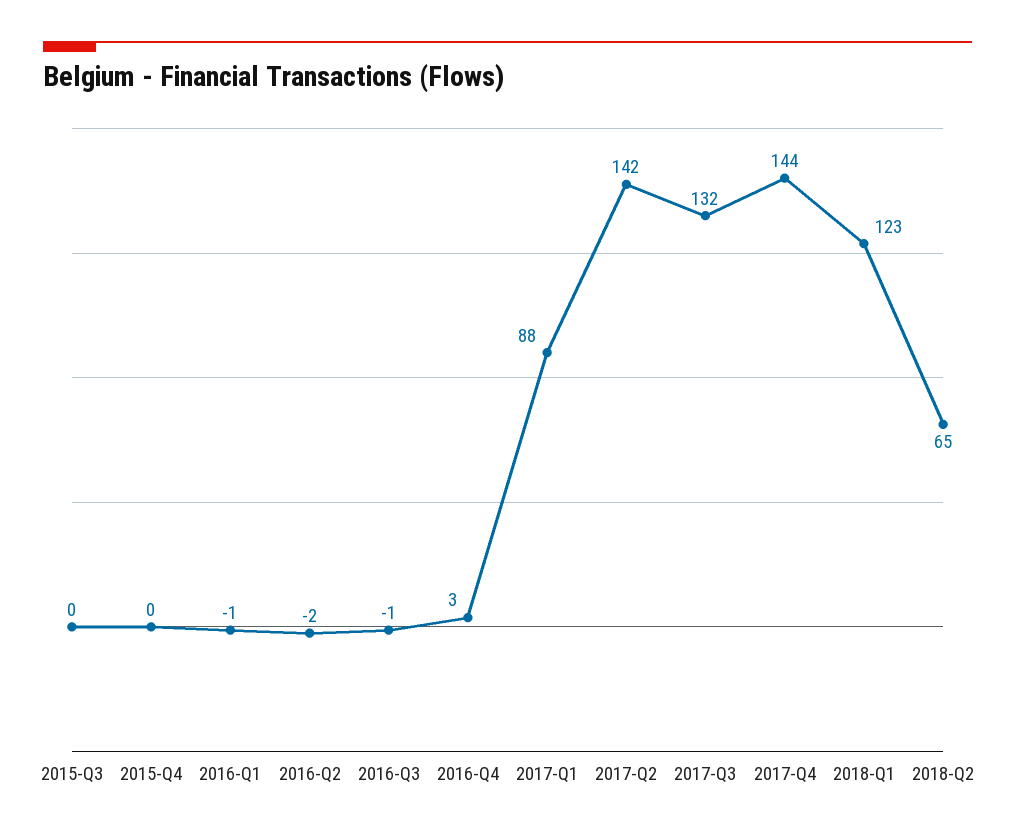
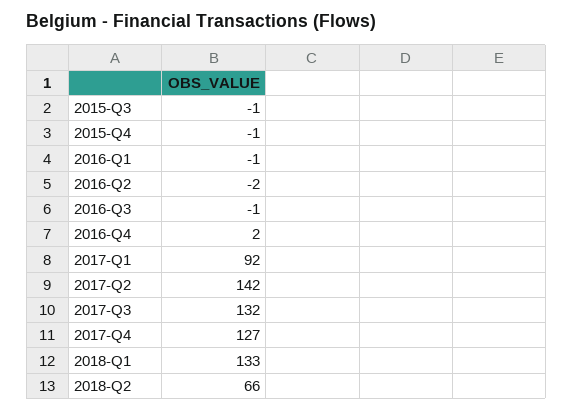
  {
-   "2015-Q3": 0,
+   "2015-Q3": -1,
-   "2015-Q4": 0,
+   "2015-Q4": -1,
    "2016-Q1": -1,
    "2016-Q2": -2,
    "2016-Q3": -1,
-   "2016-Q4": 3,
+   "2016-Q4": 2,
-   "2017-Q1": 88,
+   "2017-Q1": 92,
    "2017-Q2": 142,
    "2017-Q3": 132,
-   "2017-Q4": 144,
+   "2017-Q4": 127,
-   "2018-Q1": 123,
+   "2018-Q1": 133,
-   "2018-Q2": 65
+   "2018-Q2": 66
  }

